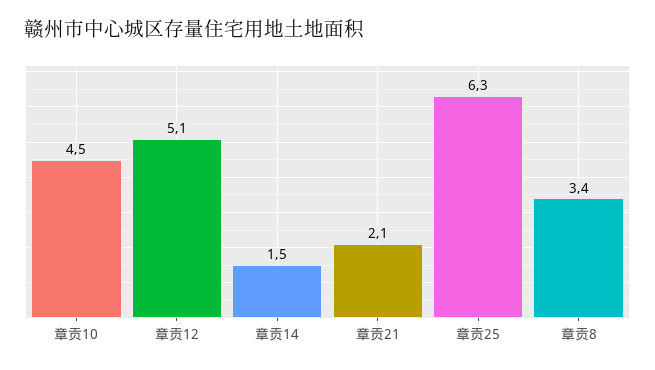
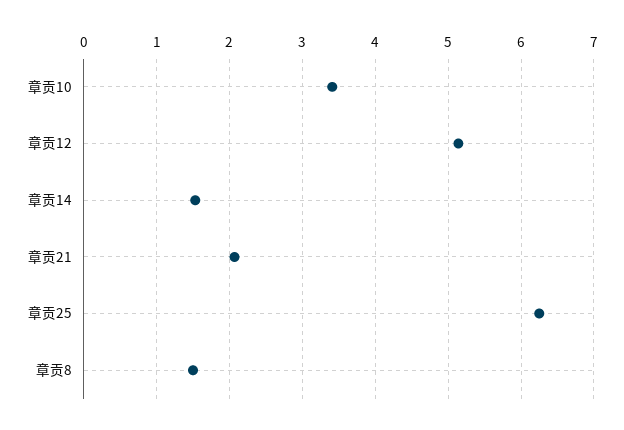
  {
-   "章贡10": 4.5,
+   "章贡10": 3.4,
    "章贡12": 5.1,
    "章贡14": 1.5,
    "章贡21": 2.1,
    "章贡25": 6.3,
-   "章贡8": 3.4
+   "章贡8": 1.5
  }

